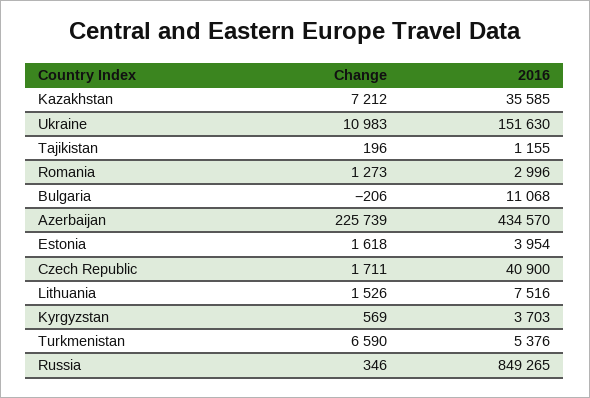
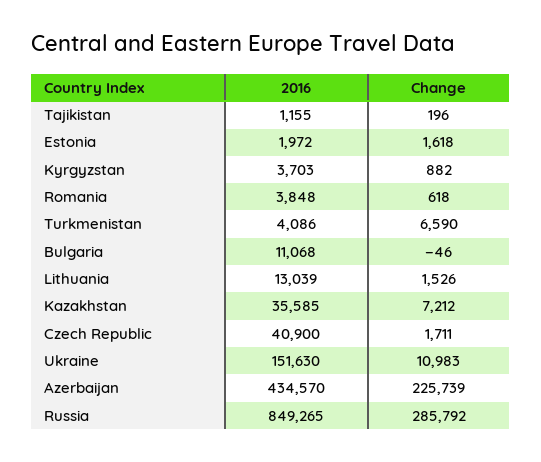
  {
    "Change": {
      "Kazakhstan": 7212,
      "Ukraine": 10983,
      "Tajikistan": 196,
-     "Romania": 1273,
+     "Romania": 618,
-     "Bulgaria": -206,
+     "Bulgaria": -46,
      "Azerbaijan": 225739,
      "Estonia": 1618,
      "Czech Republic": 1711,
      "Lithuania": 1526,
-     "Kyrgyzstan": 569,
+     "Kyrgyzstan": 882,
      "Turkmenistan": 6590,
-     "Russia": 346
+     "Russia": 285792
    },
    "2016": {
      "Kazakhstan": 35585,
      "Ukraine": 151630,
      "Tajikistan": 1155,
-     "Romania": 2996,
+     "Romania": 3848,
      "Bulgaria": 11068,
      "Azerbaijan": 434570,
-     "Estonia": 3954,
+     "Estonia": 1972,
      "Czech Republic": 40900,
-     "Lithuania": 7516,
+     "Lithuania": 13039,
      "Kyrgyzstan": 3703,
-     "Turkmenistan": 5376,
+     "Turkmenistan": 4086,
      "Russia": 849265
    }
  }

